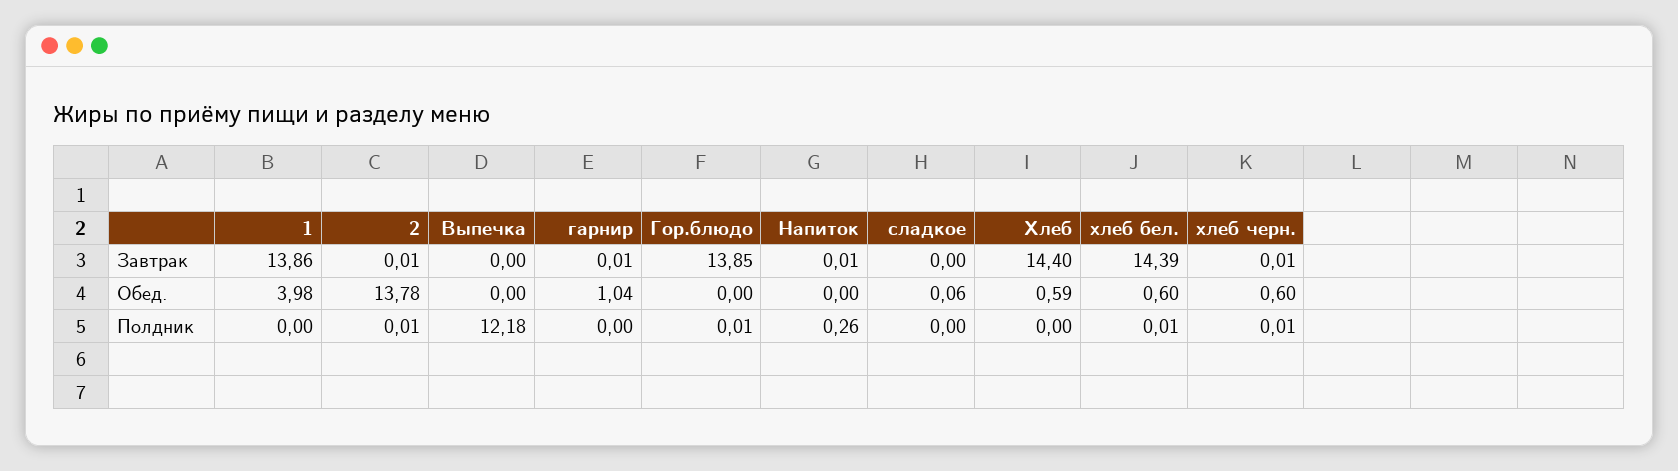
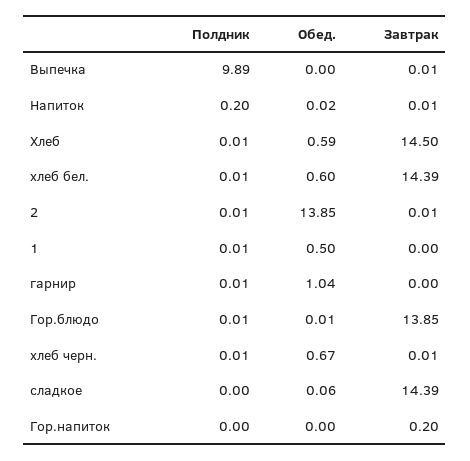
  {
    "1": {
-     "Завтрак": 13.86,
+     "Завтрак": 0,
-     "Обед.": 3.98,
+     "Обед.": 0.5,
-     "Полдник": 0
+     "Полдник": 0.01
    },
    "2": {
      "Завтрак": 0.01,
-     "Обед.": 13.78,
+     "Обед.": 13.85,
      "Полдник": 0.01
    },
    "Выпечка": {
-     "Завтрак": 0,
+     "Завтрак": 0.01,
      "Обед.": 0,
-     "Полдник": 12.18
+     "Полдник": 9.89
    },
    "гарнир": {
-     "Завтрак": 0.01,
+     "Завтрак": 0,
      "Обед.": 1.04,
-     "Полдник": 0
+     "Полдник": 0.01
    },
    "Гор.блюдо": {
      "Завтрак": 13.85,
-     "Обед.": 0,
+     "Обед.": 0.01,
      "Полдник": 0.01
    },
    "Напиток": {
      "Завтрак": 0.01,
-     "Обед.": 0,
+     "Обед.": 0.02,
-     "Полдник": 0.26
+     "Полдник": 0.2
    },
    "сладкое": {
-     "Завтрак": 0,
+     "Завтрак": 14.39,
      "Обед.": 0.06,
      "Полдник": 0
    },
    "Хлеб": {
-     "Завтрак": 14.4,
+     "Завтрак": 14.5,
      "Обед.": 0.59,
-     "Полдник": 0
+     "Полдник": 0.01
    },
    "хлеб бел.": {
      "Завтрак": 14.39,
      "Обед.": 0.6,
      "Полдник": 0.01
    },
    "хлеб черн.": {
      "Завтрак": 0.01,
-     "Обед.": 0.6,
+     "Обед.": 0.67,
      "Полдник": 0.01
-   }
+   },
+   "Гор.напиток": {
+     "Полдник": 0,
+     "Обед.": 0,
+     "Завтрак": 0.2
+   }
  }

